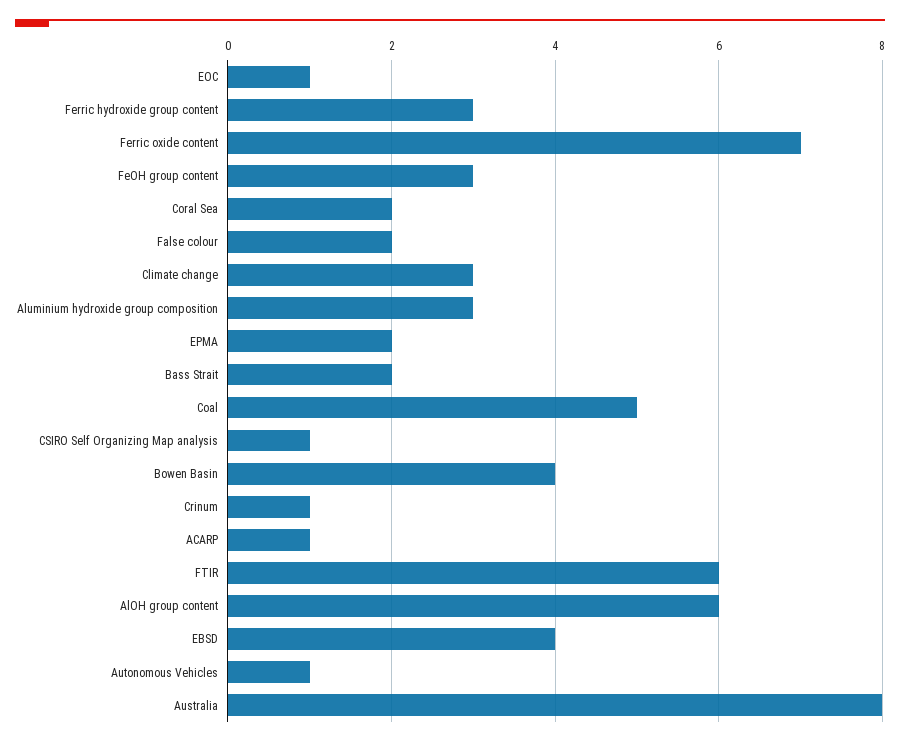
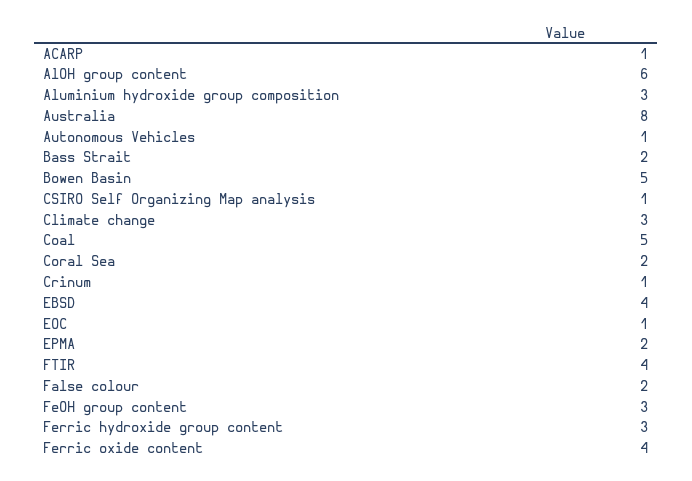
  {
    "EOC": 1,
    "Ferric hydroxide group content": 3,
-   "Ferric oxide content": 7,
+   "Ferric oxide content": 4,
    "FeOH group content": 3,
    "Coral Sea": 2,
    "False colour": 2,
    "Climate change": 3,
    "Aluminium hydroxide group composition": 3,
    "EPMA": 2,
    "Bass Strait": 2,
    "Coal": 5,
    "CSIRO Self Organizing Map analysis": 1,
-   "Bowen Basin": 4,
+   "Bowen Basin": 5,
    "Crinum": 1,
    "ACARP": 1,
-   "FTIR": 6,
+   "FTIR": 4,
    "AlOH group content": 6,
    "EBSD": 4,
    "Autonomous Vehicles": 1,
    "Australia": 8
  }

